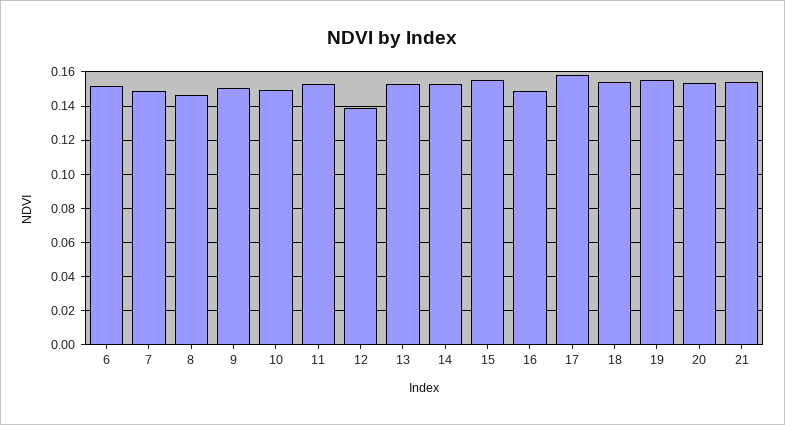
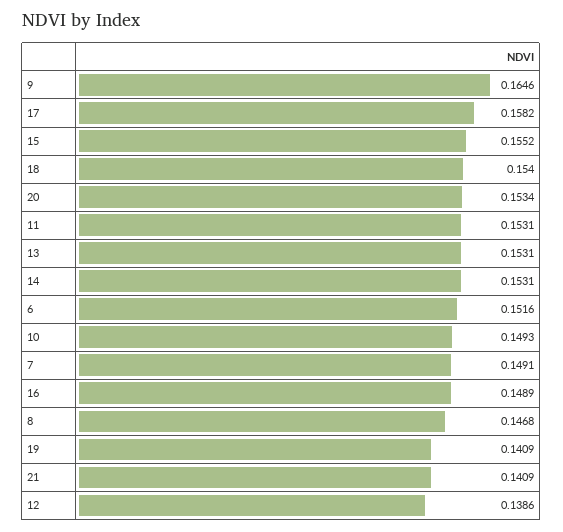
  {
    "6": 0.1516,
    "7": 0.1491,
    "8": 0.1468,
-   "9": 0.15,
+   "9": 0.1646,
    "10": 0.1493,
    "11": 0.1531,
    "12": 0.1386,
    "13": 0.1531,
    "14": 0.1531,
    "15": 0.1552,
    "16": 0.1489,
    "17": 0.1582,
    "18": 0.154,
-   "19": 0.155,
+   "19": 0.1409,
    "20": 0.1534,
-   "21": 0.155
+   "21": 0.1409
  }

